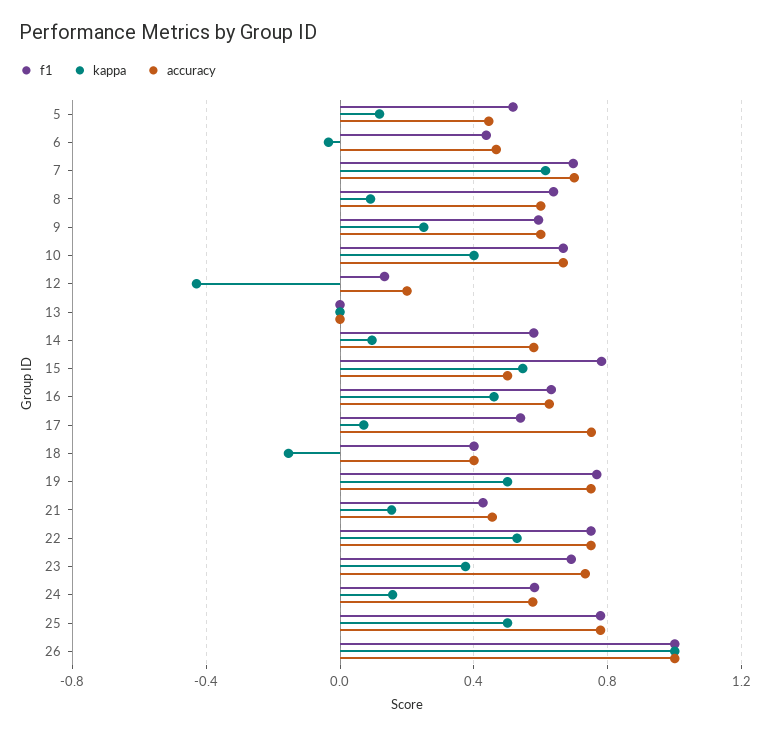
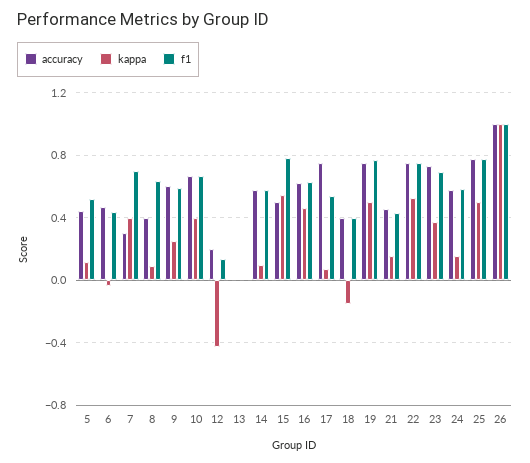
  {
    "f1": {
      "5": 0.5,
      "6": 0.45,
      "7": 0.7,
      "8": 0.65,
      "9": 0.6,
      "10": 0.65,
      "12": 0.15,
      "13": 0,
      "14": 0.6,
      "15": 0.8,
      "16": 0.65,
      "17": 0.55,
      "18": 0.4,
      "19": 0.75,
      "21": 0.45,
      "22": 0.75,
      "23": 0.7,
      "24": 0.6,
      "25": 0.8,
      "26": 1
    },
    "kappa": {
      "5": 0.1,
      "6": -0.05,
-     "7": 0.6,
+     "7": 0.4,
      "8": 0.1,
      "9": 0.25,
      "10": 0.4,
      "12": -0.45,
      "13": 0,
      "14": 0.1,
      "15": 0.55,
      "16": 0.45,
      "17": 0.05,
      "18": -0.15,
      "19": 0.5,
      "21": 0.15,
      "22": 0.55,
      "23": 0.4,
      "24": 0.15,
      "25": 0.5,
      "26": 1
    },
    "accuracy": {
      "5": 0.45,
      "6": 0.45,
-     "7": 0.7,
+     "7": 0.3,
-     "8": 0.6,
+     "8": 0.4,
      "9": 0.6,
      "10": 0.65,
      "12": 0.2,
      "13": 0,
      "14": 0.6,
      "15": 0.5,
      "16": 0.65,
      "17": 0.75,
      "18": 0.4,
      "19": 0.75,
      "21": 0.45,
      "22": 0.75,
      "23": 0.75,
      "24": 0.6,
      "25": 0.8,
      "26": 1
    }
  }

